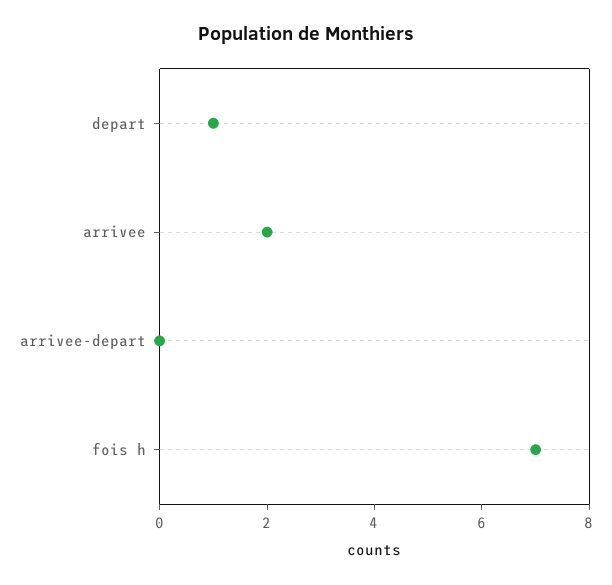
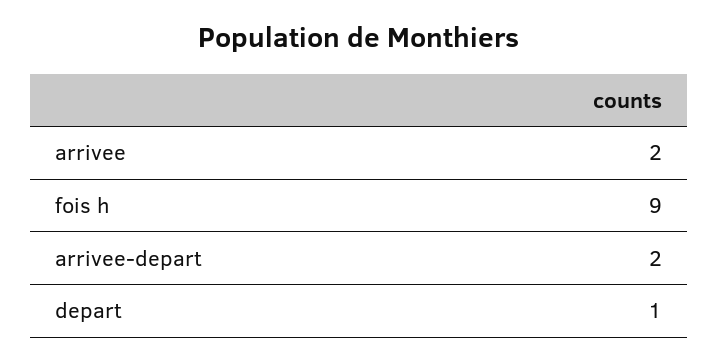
  {
    "depart": 1,
    "arrivee": 2,
-   "arrivee-depart": 0,
+   "arrivee-depart": 2,
-   "fois h": 7
+   "fois h": 9
  }

